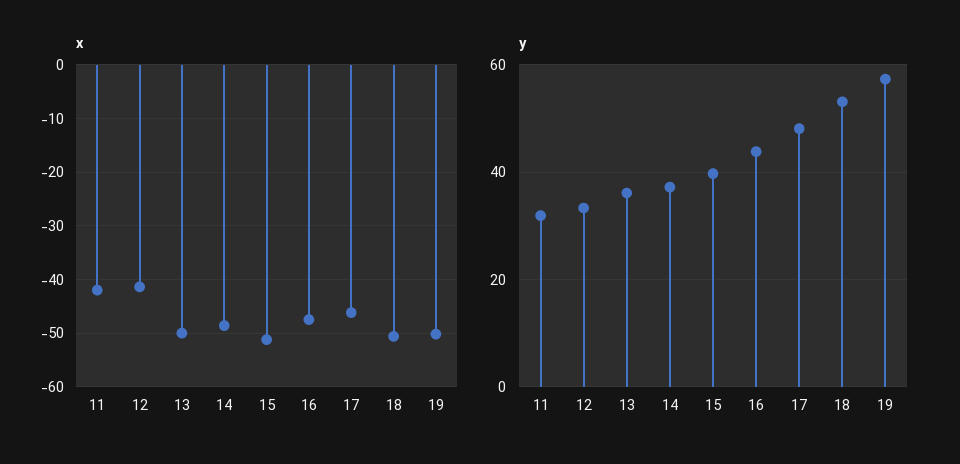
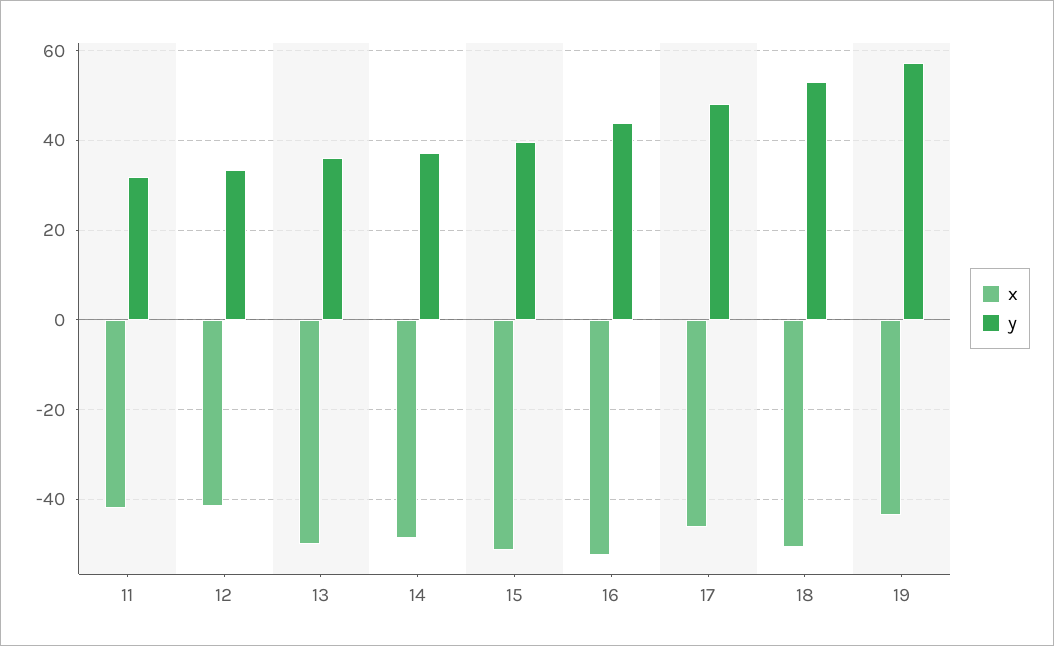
  {
    "x": {
      "11": -42,
      "12": -42,
      "13": -50,
      "14": -48,
      "15": -52,
-     "16": -48,
+     "16": -52,
      "17": -46,
      "18": -50,
-     "19": -50
+     "19": -44
    },
    "y": {
      "11": 32,
      "12": 34,
      "13": 36,
      "14": 38,
      "15": 40,
      "16": 44,
      "17": 48,
      "18": 54,
      "19": 58
    }
  }

